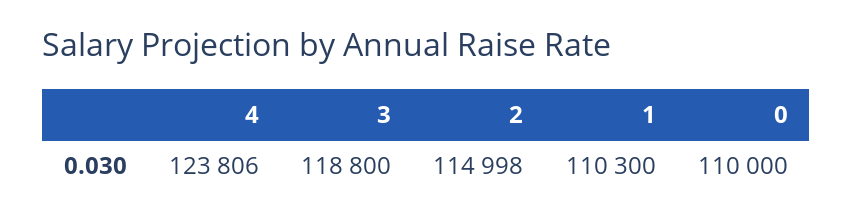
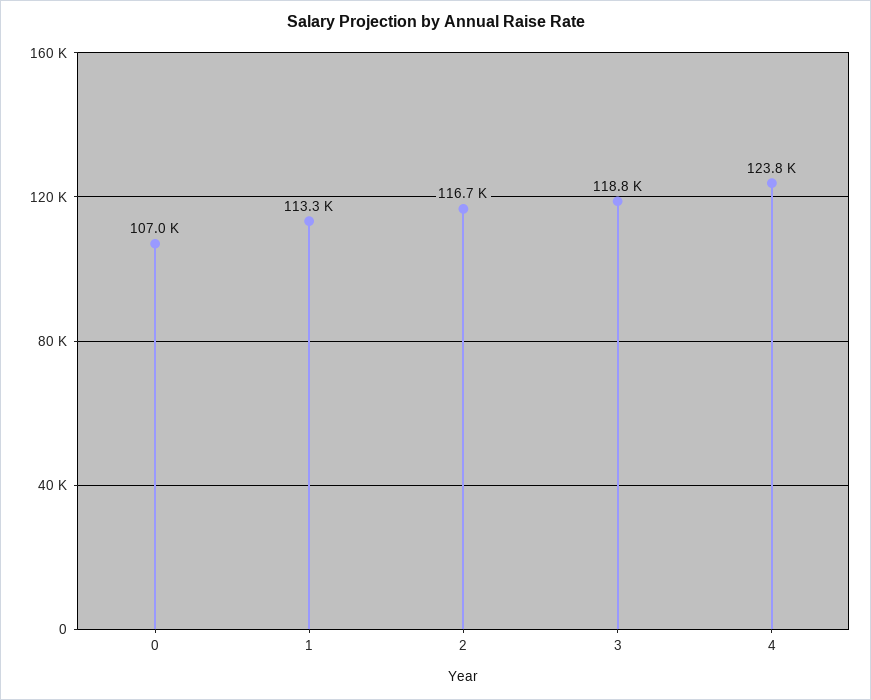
  {
    "4": 123806,
    "3": 118800,
-   "2": 114998,
+   "2": 116700,
-   "1": 110300,
+   "1": 113300,
-   "0": 110000
+   "0": 107000
  }

